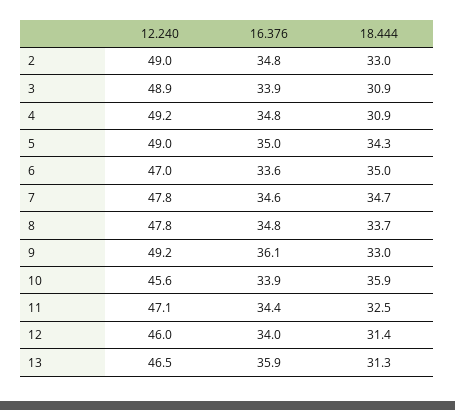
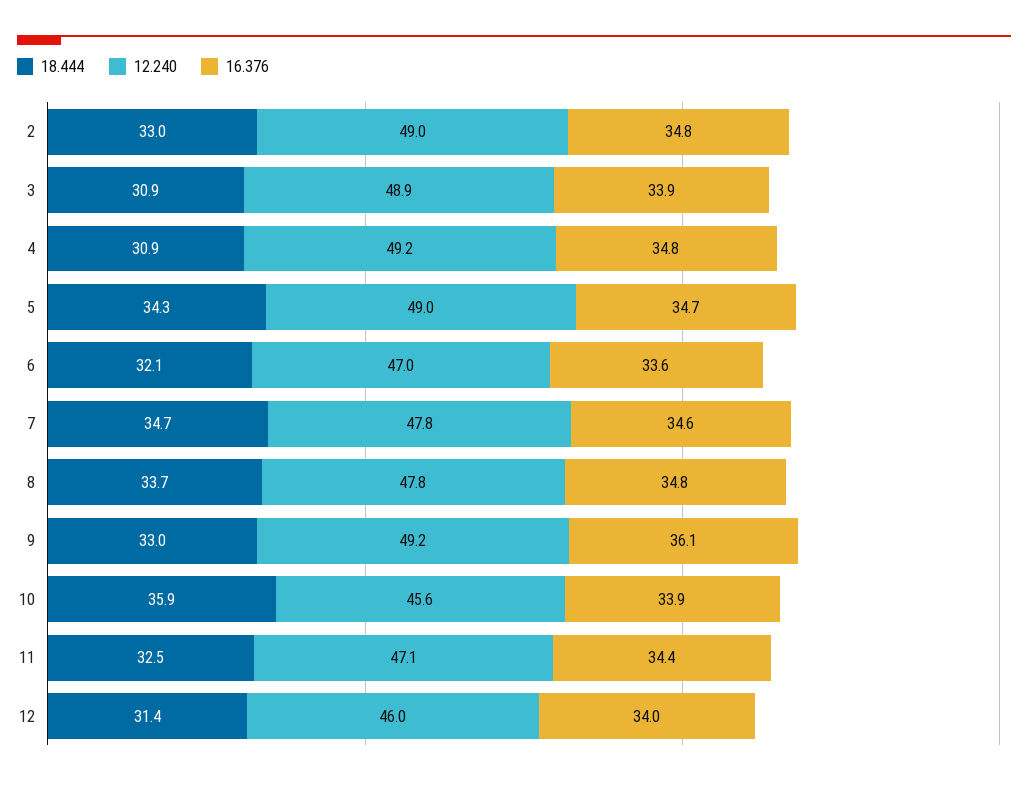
  {
    "12.240": {
      "2": 49,
      "3": 48.9,
      "4": 49.2,
      "5": 49,
      "6": 47,
      "7": 47.8,
      "8": 47.8,
      "9": 49.2,
      "10": 45.6,
      "11": 47.1,
-     "12": 46,
+     "12": 46
-     "13": 46.5
    },
    "16.376": {
      "2": 34.8,
      "3": 33.9,
      "4": 34.8,
-     "5": 35,
+     "5": 34.7,
      "6": 33.6,
      "7": 34.6,
      "8": 34.8,
      "9": 36.1,
      "10": 33.9,
      "11": 34.4,
-     "12": 34,
+     "12": 34
-     "13": 35.9
    },
    "18.444": {
      "2": 33,
      "3": 30.9,
      "4": 30.9,
      "5": 34.3,
-     "6": 35,
+     "6": 32.1,
      "7": 34.7,
      "8": 33.7,
      "9": 33,
      "10": 35.9,
      "11": 32.5,
-     "12": 31.4,
+     "12": 31.4
-     "13": 31.3
    }
  }

